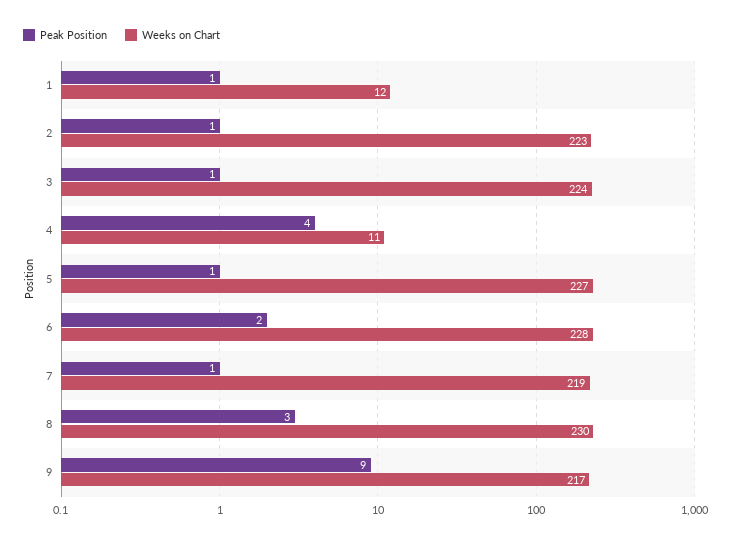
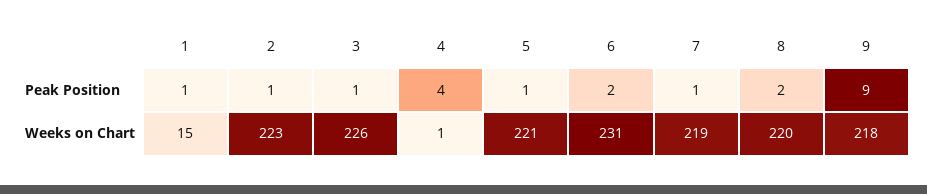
  {
    "Peak Position": {
      "1": 1,
      "2": 1,
      "3": 1,
      "4": 4,
      "5": 1,
      "6": 2,
      "7": 1,
-     "8": 3,
+     "8": 2,
      "9": 9
    },
    "Weeks on Chart": {
-     "1": 12,
+     "1": 15,
      "2": 223,
-     "3": 224,
+     "3": 226,
-     "4": 11,
+     "4": 1,
-     "5": 227,
+     "5": 221,
-     "6": 228,
+     "6": 231,
      "7": 219,
-     "8": 230,
+     "8": 220,
-     "9": 217
+     "9": 218
    }
  }

